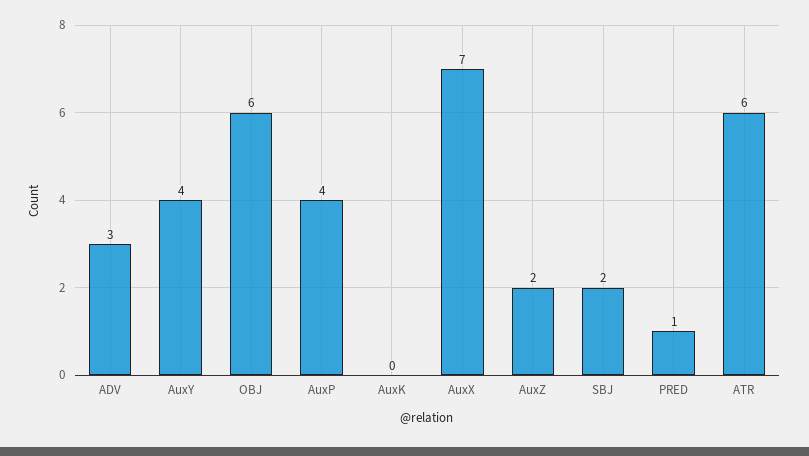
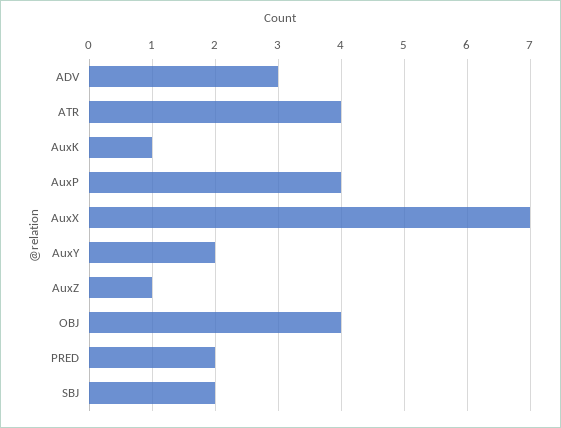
  {
    "ADV": 3,
-   "AuxY": 4,
+   "AuxY": 2,
-   "OBJ": 6,
+   "OBJ": 4,
    "AuxP": 4,
-   "AuxK": 0,
+   "AuxK": 1,
    "AuxX": 7,
-   "AuxZ": 2,
+   "AuxZ": 1,
    "SBJ": 2,
-   "PRED": 1,
+   "PRED": 2,
-   "ATR": 6
+   "ATR": 4
  }

